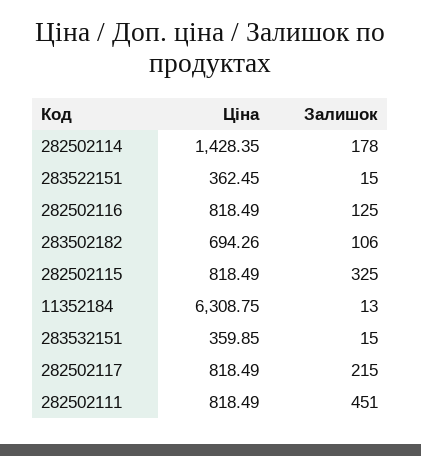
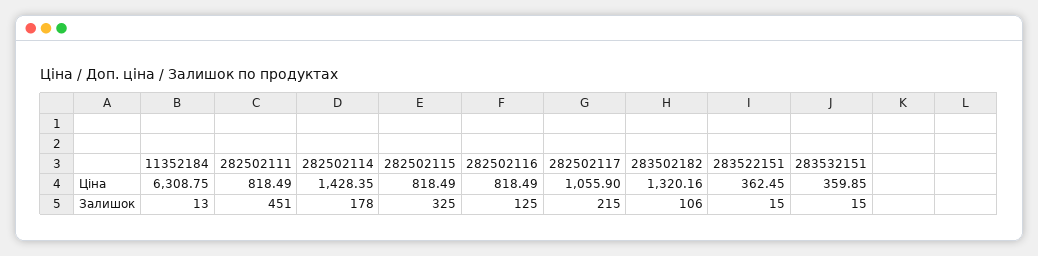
  {
    "Ціна": {
      "282502114": 1428.35,
      "283522151": 362.45,
      "282502116": 818.49,
-     "283502182": 694.26,
+     "283502182": 1320.16,
      "282502115": 818.49,
      "11352184": 6308.75,
      "283532151": 359.85,
-     "282502117": 818.49,
+     "282502117": 1055.9,
      "282502111": 818.49
    },
    "Залишок": {
      "282502114": 178,
      "283522151": 15,
      "282502116": 125,
      "283502182": 106,
      "282502115": 325,
      "11352184": 13,
      "283532151": 15,
      "282502117": 215,
      "282502111": 451
    }
  }

